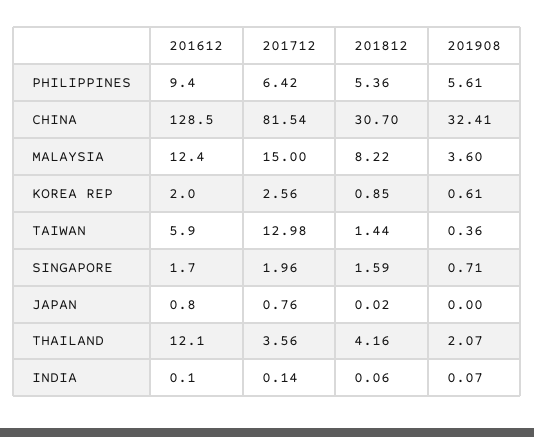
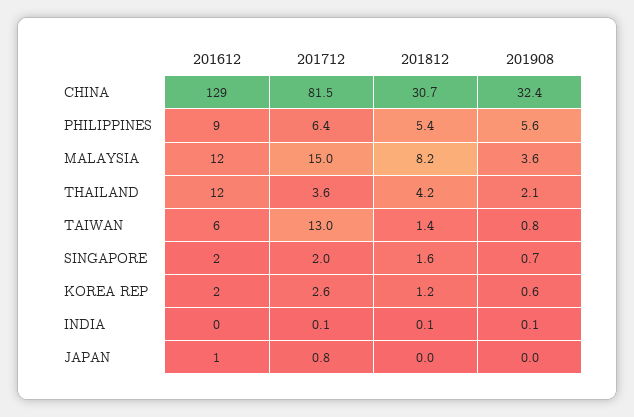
  {
    "201612": {
      "PHILIPPINES": 9.4,
      "CHINA": 128.5,
      "MALAYSIA": 12.4,
      "KOREA REP": 2,
      "TAIWAN": 5.9,
      "SINGAPORE": 1.7,
      "JAPAN": 0.8,
      "THAILAND": 12.1,
      "INDIA": 0.1
    },
    "201712": {
      "PHILIPPINES": 6.42,
      "CHINA": 81.54,
      "MALAYSIA": 15,
      "KOREA REP": 2.56,
      "TAIWAN": 12.98,
      "SINGAPORE": 1.96,
      "JAPAN": 0.76,
      "THAILAND": 3.56,
      "INDIA": 0.14
    },
    "201812": {
      "PHILIPPINES": 5.36,
      "CHINA": 30.7,
      "MALAYSIA": 8.22,
-     "KOREA REP": 0.85,
+     "KOREA REP": 1.2,
      "TAIWAN": 1.44,
      "SINGAPORE": 1.59,
      "JAPAN": 0.02,
      "THAILAND": 4.16,
      "INDIA": 0.06
    },
    "201908": {
      "PHILIPPINES": 5.61,
      "CHINA": 32.41,
      "MALAYSIA": 3.6,
      "KOREA REP": 0.61,
-     "TAIWAN": 0.36,
+     "TAIWAN": 0.8,
      "SINGAPORE": 0.71,
      "JAPAN": 0,
      "THAILAND": 2.07,
      "INDIA": 0.07
    }
  }

